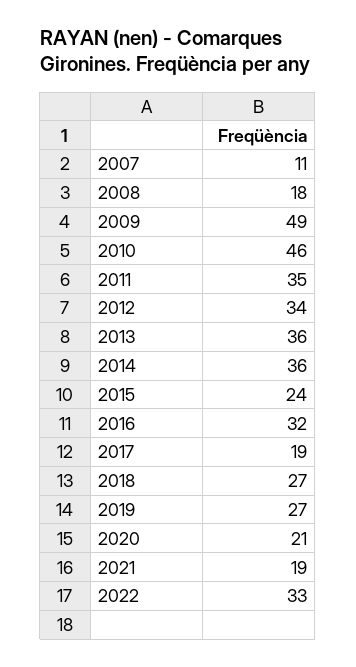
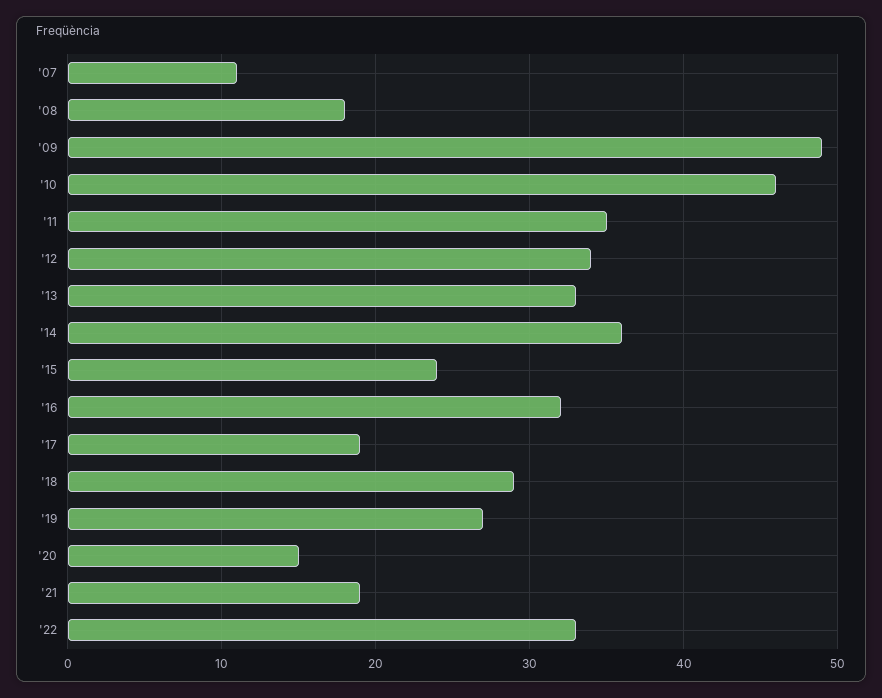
  {
    "2007": 11,
    "2008": 18,
    "2009": 49,
    "2010": 46,
    "2011": 35,
    "2012": 34,
-   "2013": 36,
+   "2013": 33,
    "2014": 36,
    "2015": 24,
    "2016": 32,
    "2017": 19,
-   "2018": 27,
+   "2018": 29,
    "2019": 27,
-   "2020": 21,
+   "2020": 15,
    "2021": 19,
    "2022": 33
  }

